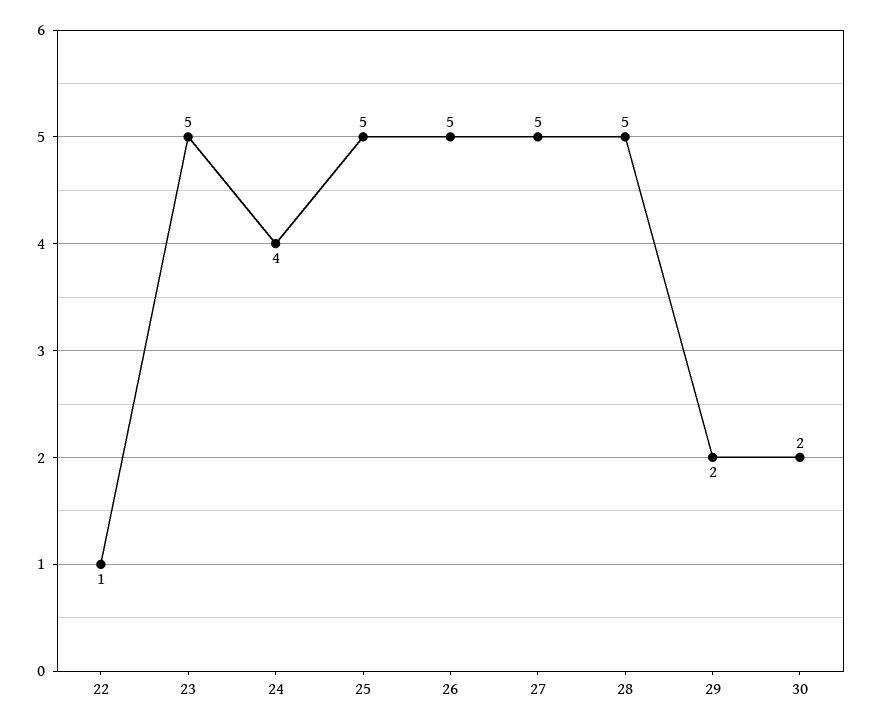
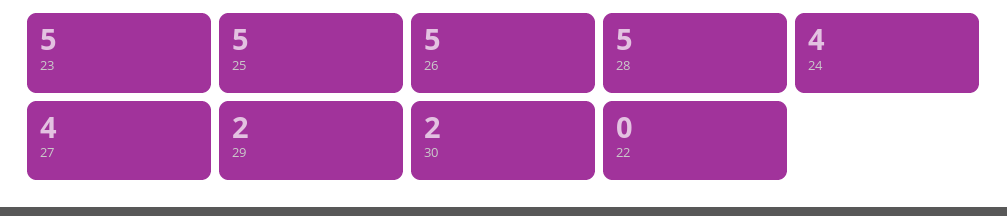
  {
-   "22": 1,
+   "22": 0,
    "23": 5,
    "24": 4,
    "25": 5,
    "26": 5,
-   "27": 5,
+   "27": 4,
    "28": 5,
    "29": 2,
    "30": 2
  }

